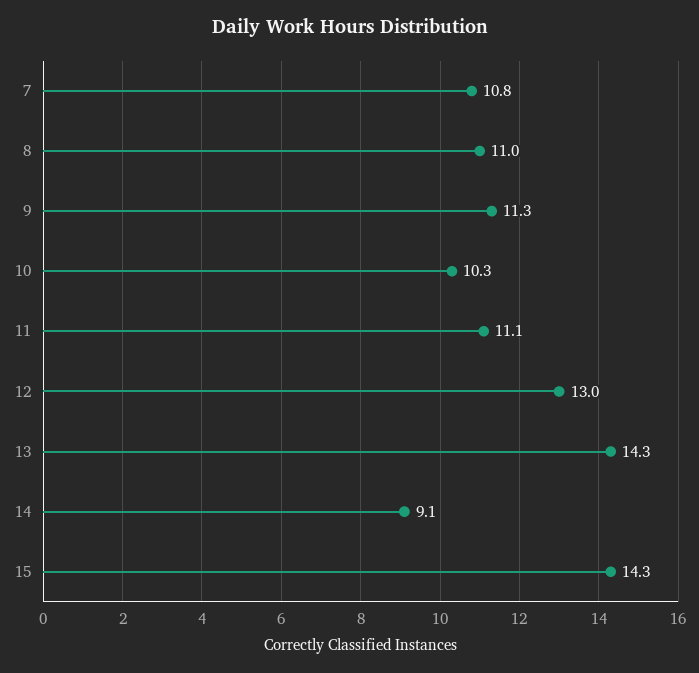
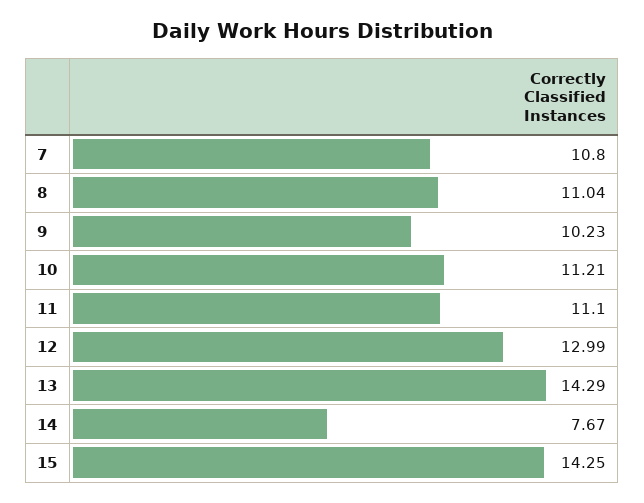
  {
    "7": 10.8,
    "8": 11.04,
-   "9": 11.3,
+   "9": 10.23,
-   "10": 10.3,
+   "10": 11.21,
    "11": 11.1,
    "12": 12.99,
    "13": 14.29,
-   "14": 9.1,
+   "14": 7.67,
    "15": 14.25
  }

